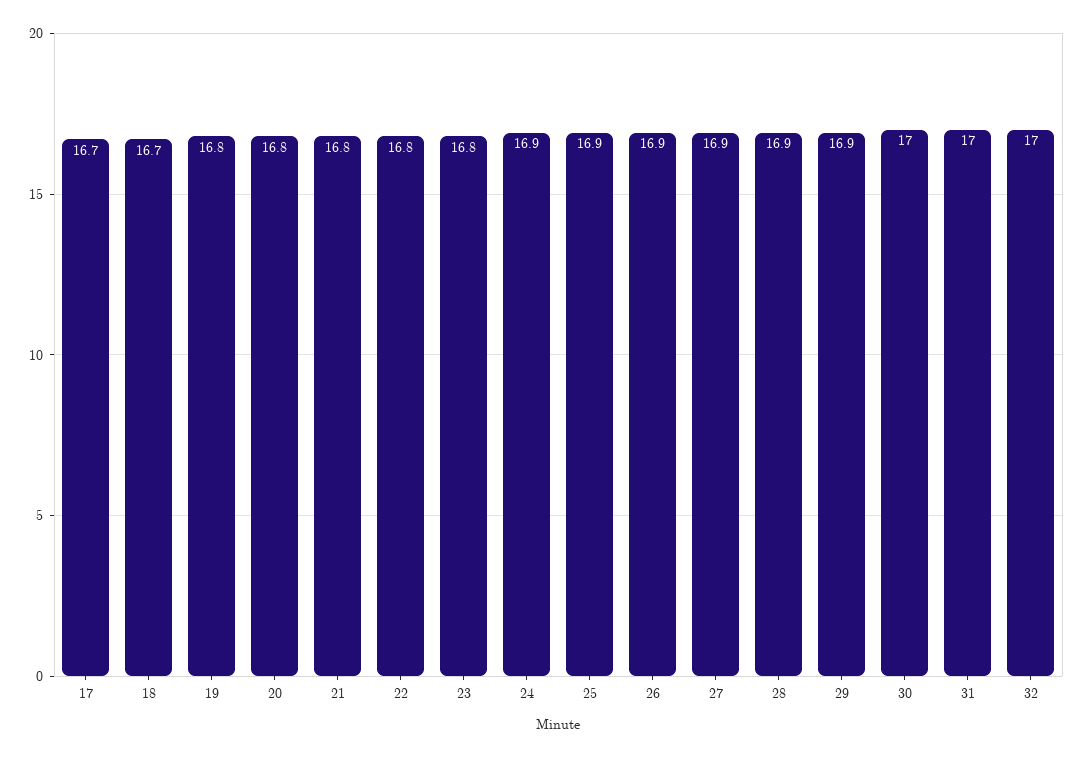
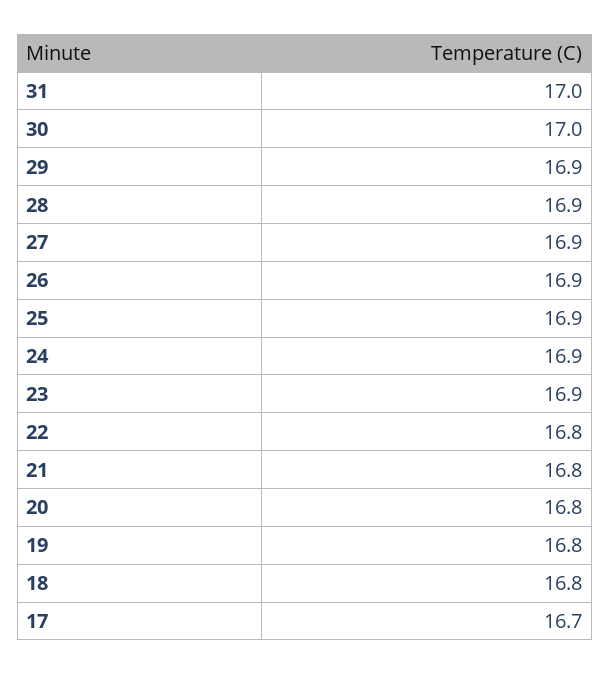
  {
    "17": 16.7,
-   "18": 16.7,
+   "18": 16.8,
    "19": 16.8,
    "20": 16.8,
    "21": 16.8,
    "22": 16.8,
-   "23": 16.8,
+   "23": 16.9,
    "24": 16.9,
    "25": 16.9,
    "26": 16.9,
    "27": 16.9,
    "28": 16.9,
    "29": 16.9,
    "30": 17,
-   "31": 17,
+   "31": 17
-   "32": 17
  }

